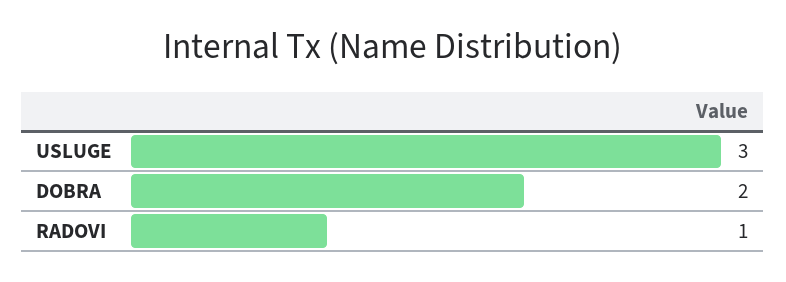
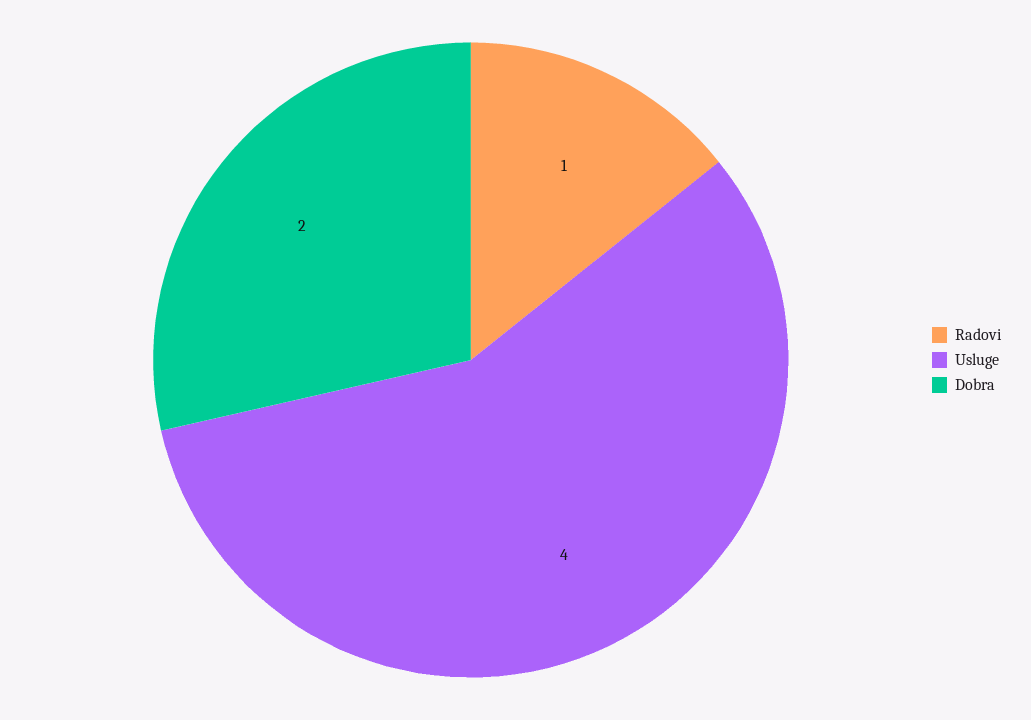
  {
-   "USLUGE": 3,
+   "USLUGE": 4,
    "DOBRA": 2,
    "RADOVI": 1
  }

